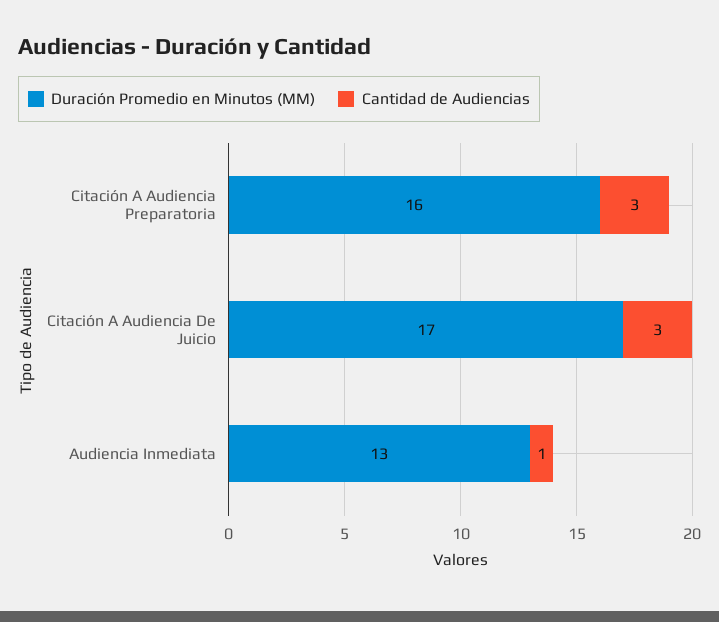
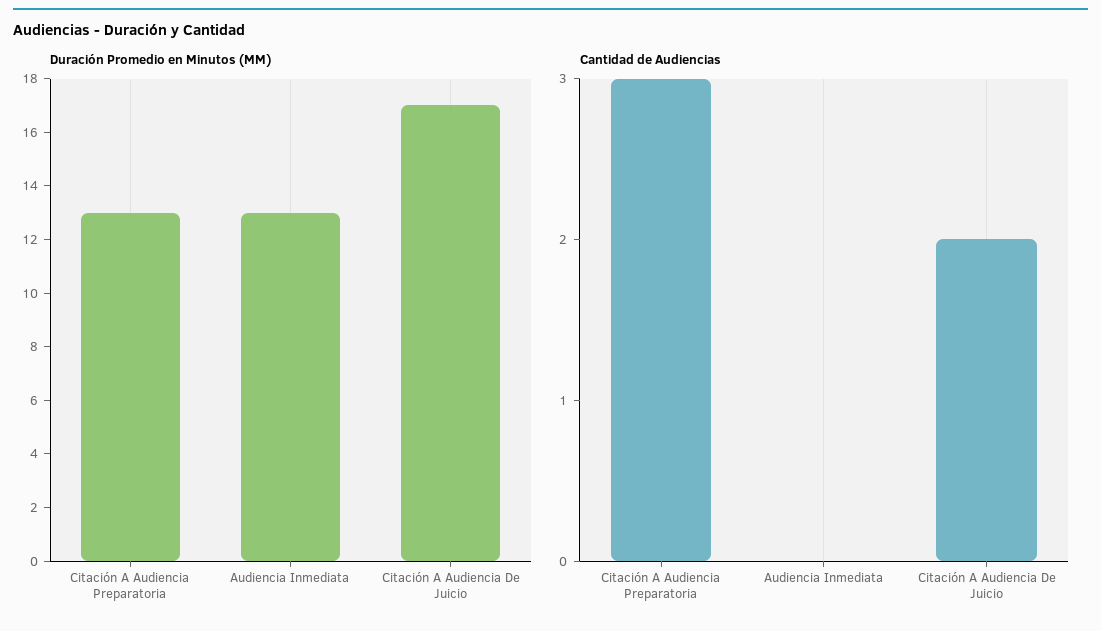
  {
    "Duración Promedio en Minutos (MM)": {
-     "Citación A Audiencia Preparatoria": 16,
+     "Citación A Audiencia Preparatoria": 13,
      "Citación A Audiencia De Juicio": 17,
      "Audiencia Inmediata": 13
    },
    "Cantidad de Audiencias": {
      "Citación A Audiencia Preparatoria": 3,
-     "Citación A Audiencia De Juicio": 3,
+     "Citación A Audiencia De Juicio": 2,
-     "Audiencia Inmediata": 1
+     "Audiencia Inmediata": 0
    }
  }

